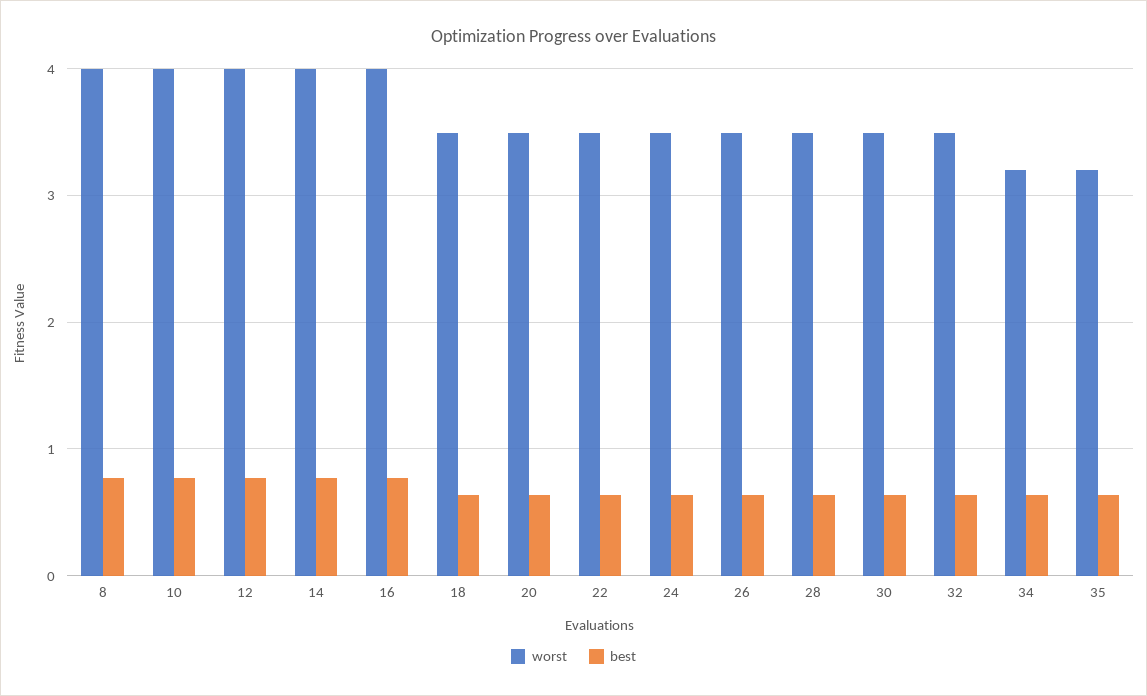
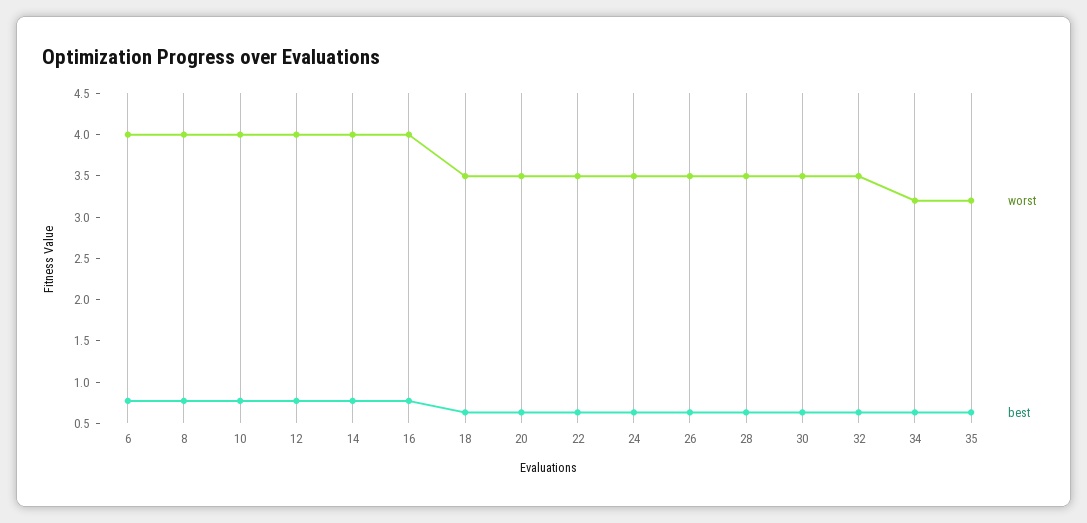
  {
    "worst": {
      "8": 4,
      "10": 4,
      "12": 4,
      "14": 4,
      "16": 4,
      "18": 3.5,
      "20": 3.5,
      "22": 3.5,
      "24": 3.5,
      "26": 3.5,
      "28": 3.5,
      "30": 3.5,
      "32": 3.5,
      "34": 3.2,
-     "35": 3.2
+     "35": 3.2,
+     "6": 4
    },
    "best": {
      "8": 0.8,
      "10": 0.8,
      "12": 0.8,
      "14": 0.8,
      "16": 0.8,
      "18": 0.6,
      "20": 0.6,
      "22": 0.6,
      "24": 0.6,
      "26": 0.6,
      "28": 0.6,
      "30": 0.6,
      "32": 0.6,
      "34": 0.6,
-     "35": 0.6
+     "35": 0.6,
+     "6": 0.8
    }
  }

